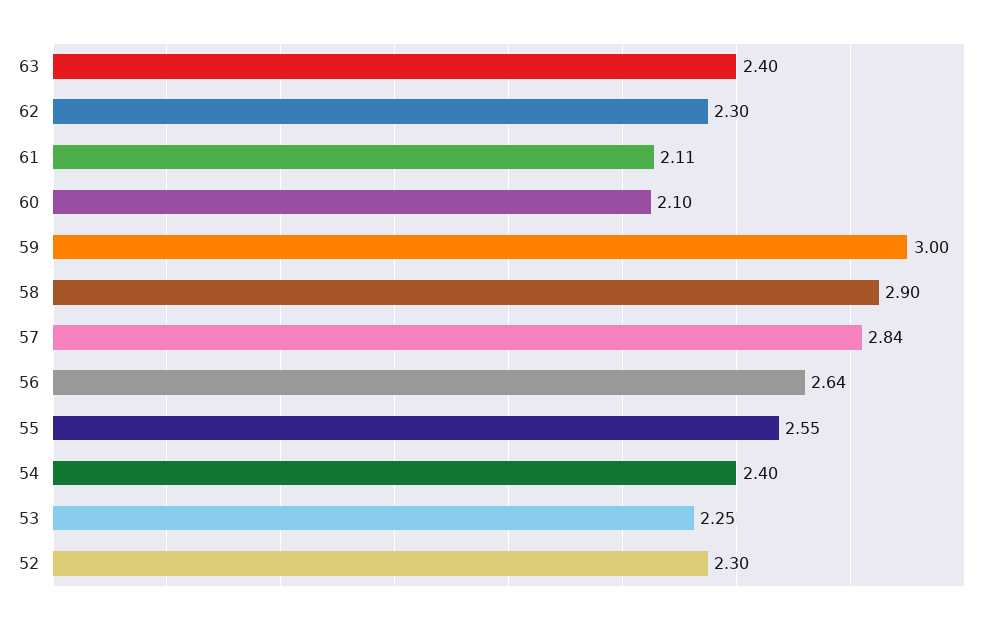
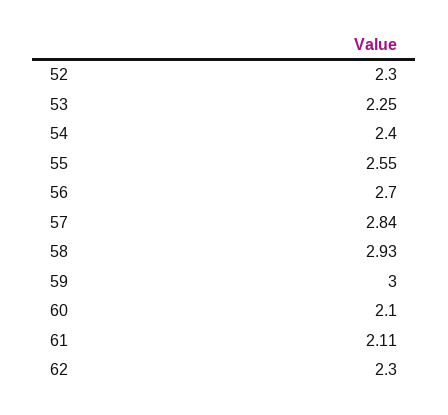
  {
-   "63": 2.4,
    "62": 2.3,
    "61": 2.11,
    "60": 2.1,
    "59": 3,
-   "58": 2.9,
+   "58": 2.93,
    "57": 2.84,
-   "56": 2.64,
+   "56": 2.7,
    "55": 2.55,
    "54": 2.4,
    "53": 2.25,
    "52": 2.3
  }

